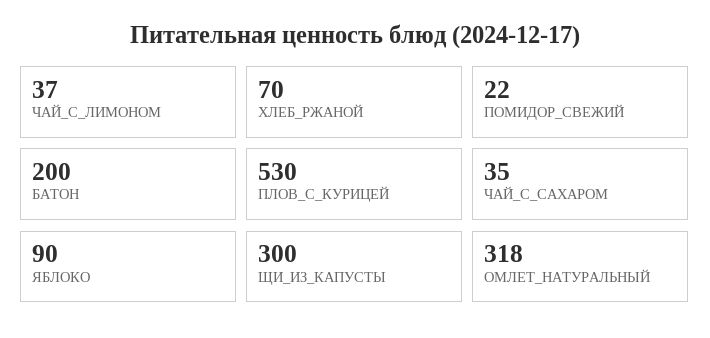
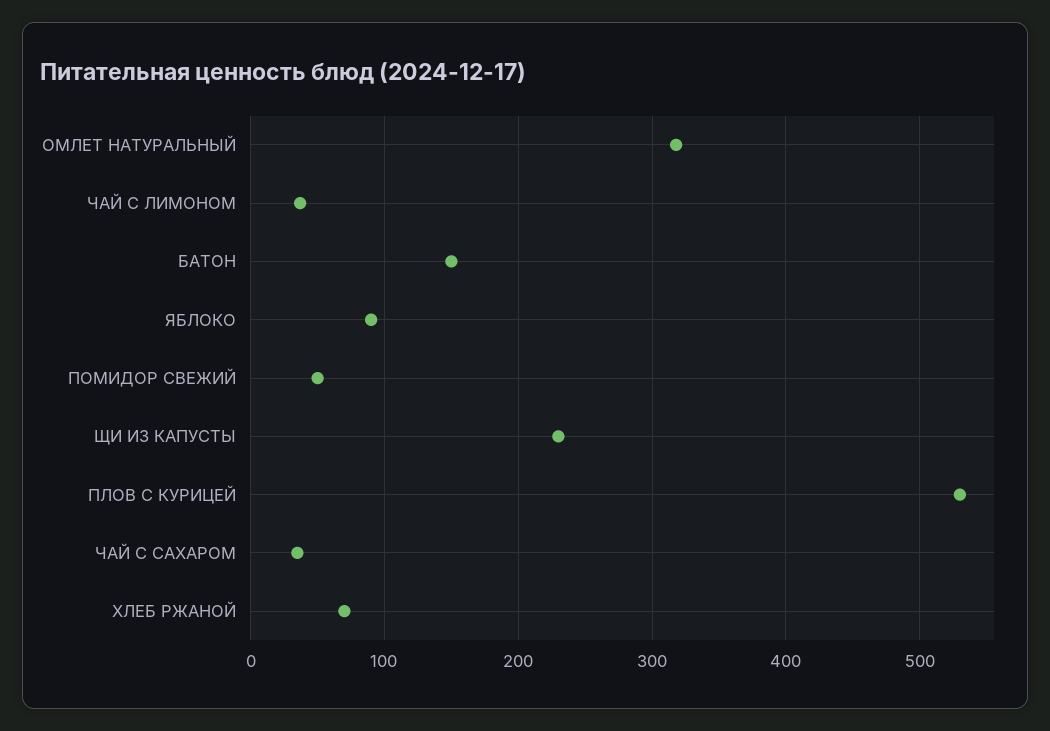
  {
    "ЧАЙ_С_ЛИМОНОМ": 37,
    "ХЛЕБ_РЖАНОЙ": 70,
-   "ПОМИДОР_СВЕЖИЙ": 22,
+   "ПОМИДОР_СВЕЖИЙ": 50,
-   "БАТОН": 200,
+   "БАТОН": 150,
    "ПЛОВ_С_КУРИЦЕЙ": 530,
    "ЧАЙ_С_САХАРОМ": 35,
    "ЯБЛОКО": 90,
-   "ЩИ_ИЗ_КАПУСТЫ": 300,
+   "ЩИ_ИЗ_КАПУСТЫ": 230,
    "ОМЛЕТ_НАТУРАЛЬНЫЙ": 318
  }

